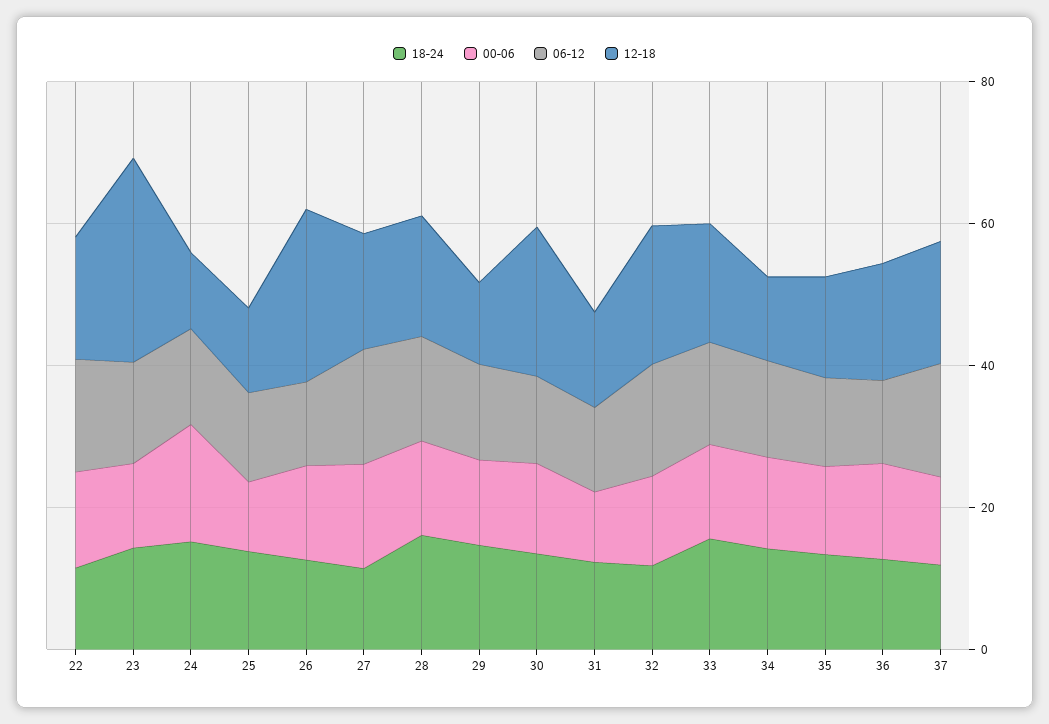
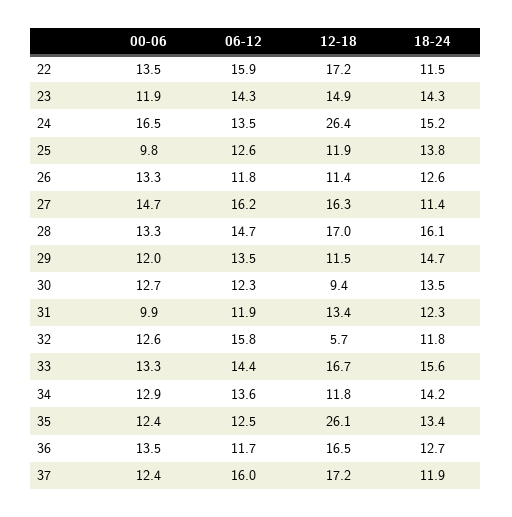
  {
    "18-24": {
      "22": 11.5,
      "23": 14.3,
      "24": 15.2,
      "25": 13.8,
      "26": 12.6,
      "27": 11.4,
      "28": 16.1,
      "29": 14.7,
      "30": 13.5,
      "31": 12.3,
      "32": 11.8,
      "33": 15.6,
      "34": 14.2,
      "35": 13.4,
      "36": 12.7,
      "37": 11.9
    },
    "00-06": {
      "22": 13.5,
      "23": 11.9,
      "24": 16.5,
      "25": 9.8,
      "26": 13.3,
      "27": 14.7,
      "28": 13.3,
      "29": 12,
      "30": 12.7,
      "31": 9.9,
      "32": 12.6,
      "33": 13.3,
      "34": 12.9,
      "35": 12.4,
      "36": 13.5,
      "37": 12.4
    },
    "06-12": {
      "22": 15.9,
      "23": 14.3,
      "24": 13.5,
      "25": 12.6,
      "26": 11.8,
      "27": 16.2,
      "28": 14.7,
      "29": 13.5,
      "30": 12.3,
      "31": 11.9,
      "32": 15.8,
      "33": 14.4,
      "34": 13.6,
      "35": 12.5,
      "36": 11.7,
      "37": 16
    },
    "12-18": {
      "22": 17.2,
-     "23": 30,
+     "23": 14.9,
-     "24": 10,
+     "24": 26.4,
      "25": 11.9,
-     "26": 25,
+     "26": 11.4,
      "27": 16.3,
      "28": 17,
      "29": 11.5,
-     "30": 20,
+     "30": 9.4,
      "31": 13.4,
-     "32": 20,
+     "32": 5.7,
      "33": 16.7,
      "34": 11.8,
-     "35": 15,
+     "35": 26.1,
      "36": 16.5,
      "37": 17.2
    }
  }

